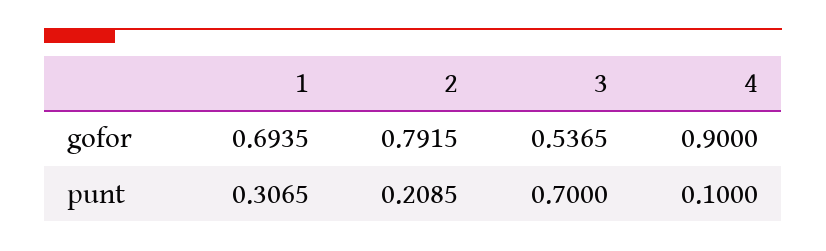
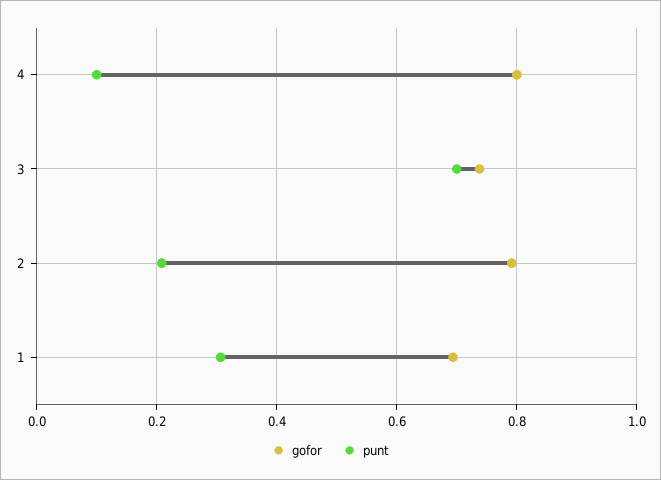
  {
    "gofor": {
      "1": 0.6935,
      "2": 0.7915,
-     "3": 0.5365,
+     "3": 0.74,
-     "4": 0.9
+     "4": 0.8
    },
    "punt": {
      "1": 0.3065,
      "2": 0.2085,
      "3": 0.7,
      "4": 0.1
    }
  }

